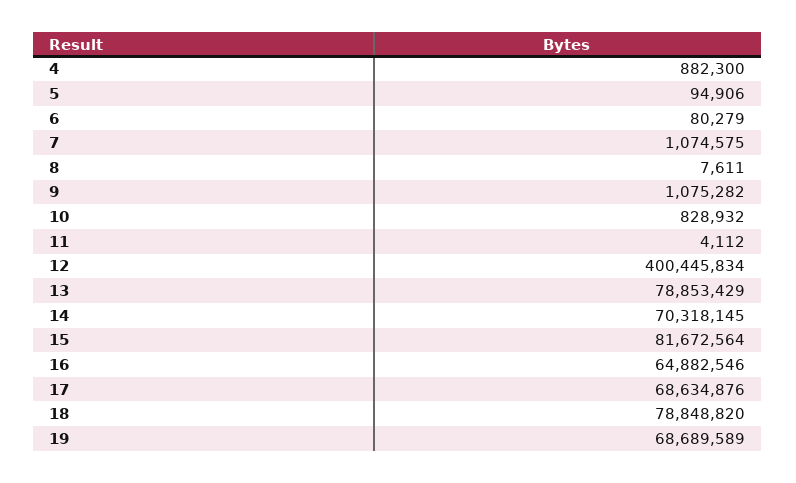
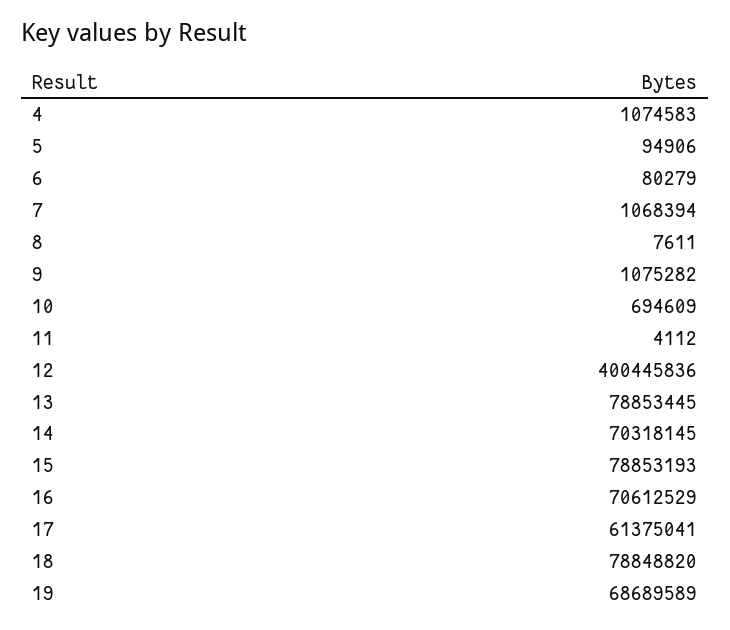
  {
-   "4": 882300,
+   "4": 1074583,
    "5": 94906,
    "6": 80279,
-   "7": 1074575,
+   "7": 1068394,
    "8": 7611,
    "9": 1075282,
-   "10": 828932,
+   "10": 694609,
    "11": 4112,
-   "12": 400445834,
+   "12": 400445836,
-   "13": 78853429,
+   "13": 78853445,
    "14": 70318145,
-   "15": 81672564,
+   "15": 78853193,
-   "16": 64882546,
+   "16": 70612529,
-   "17": 68634876,
+   "17": 61375041,
    "18": 78848820,
    "19": 68689589
  }

